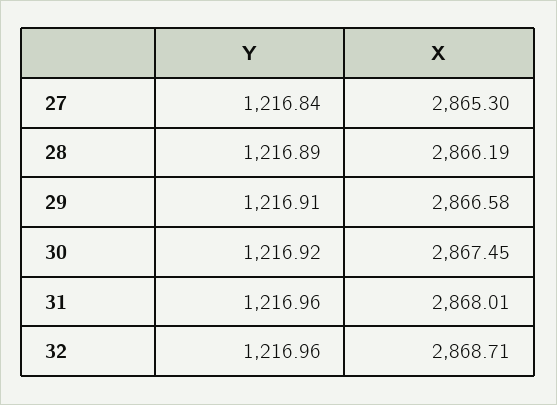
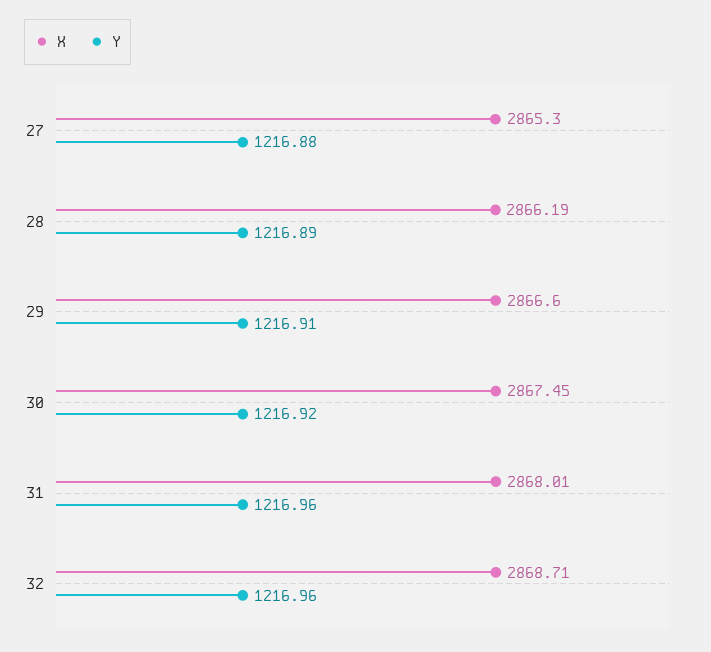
  {
    "Y": {
-     "27": 1216.84,
+     "27": 1216.88,
      "28": 1216.89,
      "29": 1216.91,
      "30": 1216.92,
      "31": 1216.96,
      "32": 1216.96
    },
    "X": {
      "27": 2865.3,
      "28": 2866.19,
-     "29": 2866.58,
+     "29": 2866.6,
      "30": 2867.45,
      "31": 2868.01,
      "32": 2868.71
    }
  }

